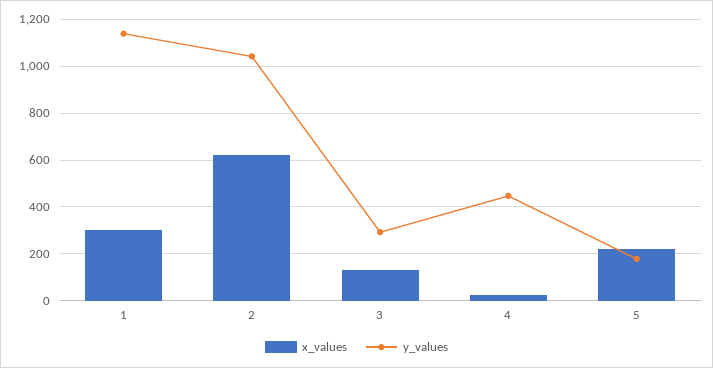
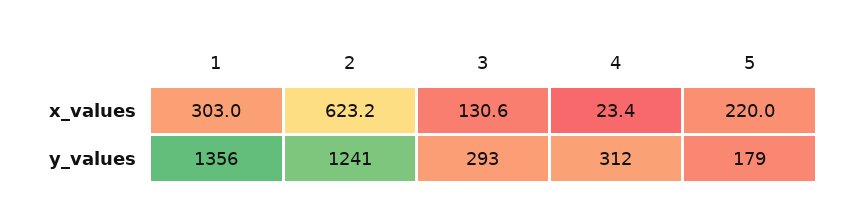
  {
    "x_values": {
      "1": 303,
      "2": 623.2,
      "3": 130.6,
      "4": 23.4,
      "5": 220
    },
    "y_values": {
-     "1": 1150,
+     "1": 1356,
-     "2": 1050,
+     "2": 1241,
      "3": 293,
-     "4": 450,
+     "4": 312,
      "5": 179
    }
  }

